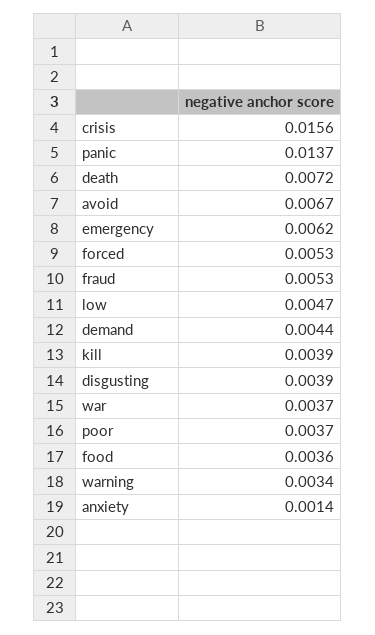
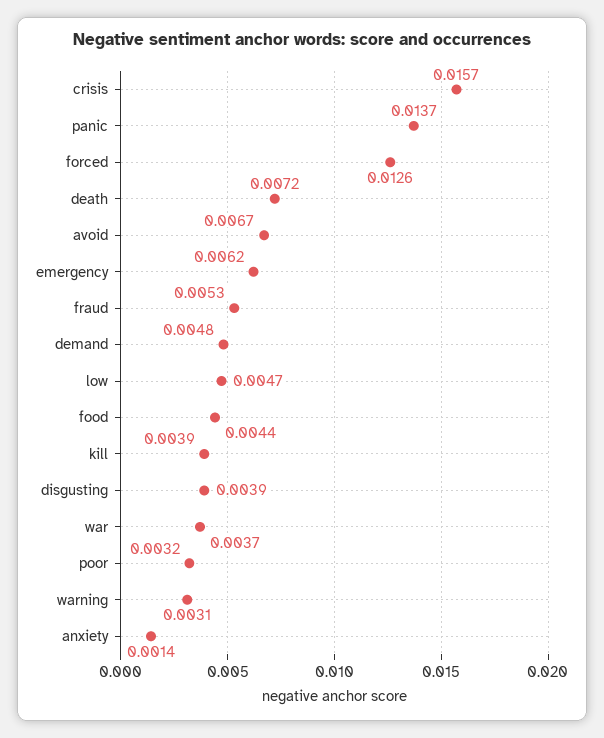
  {
-   "crisis": 0.0156,
+   "crisis": 0.0157,
    "panic": 0.0137,
    "death": 0.0072,
    "avoid": 0.0067,
    "emergency": 0.0062,
-   "forced": 0.0053,
+   "forced": 0.0126,
    "fraud": 0.0053,
    "low": 0.0047,
-   "demand": 0.0044,
+   "demand": 0.0048,
    "kill": 0.0039,
    "disgusting": 0.0039,
    "war": 0.0037,
-   "poor": 0.0037,
+   "poor": 0.0032,
-   "food": 0.0036,
+   "food": 0.0044,
-   "warning": 0.0034,
+   "warning": 0.0031,
    "anxiety": 0.0014
  }

